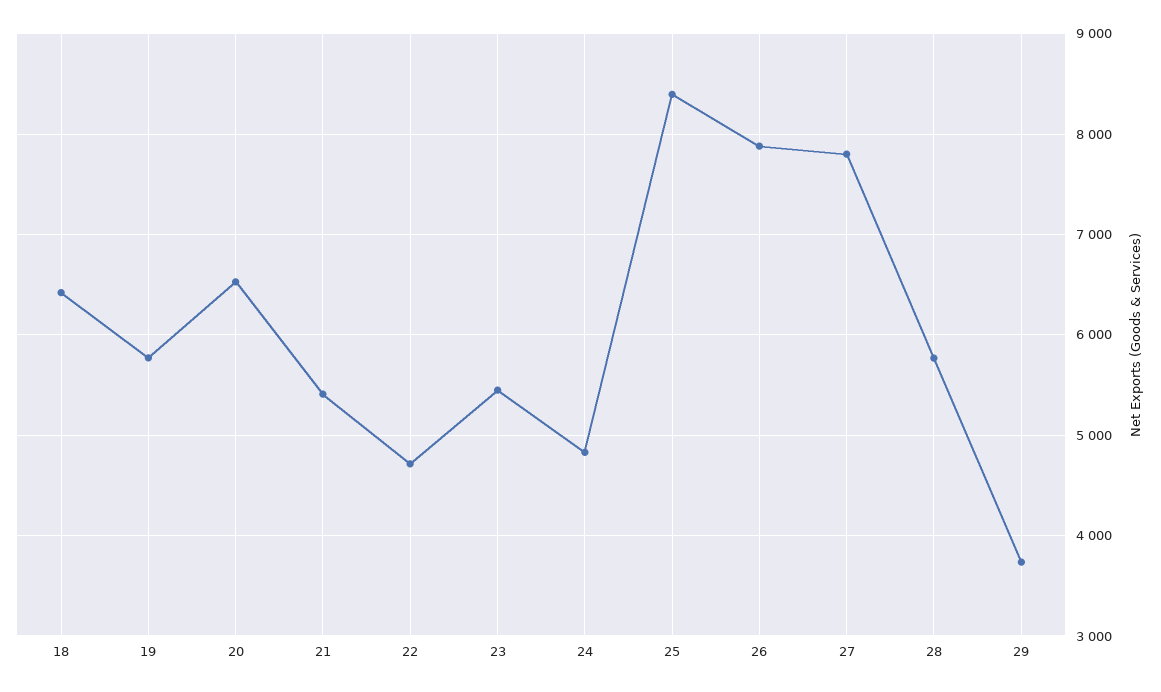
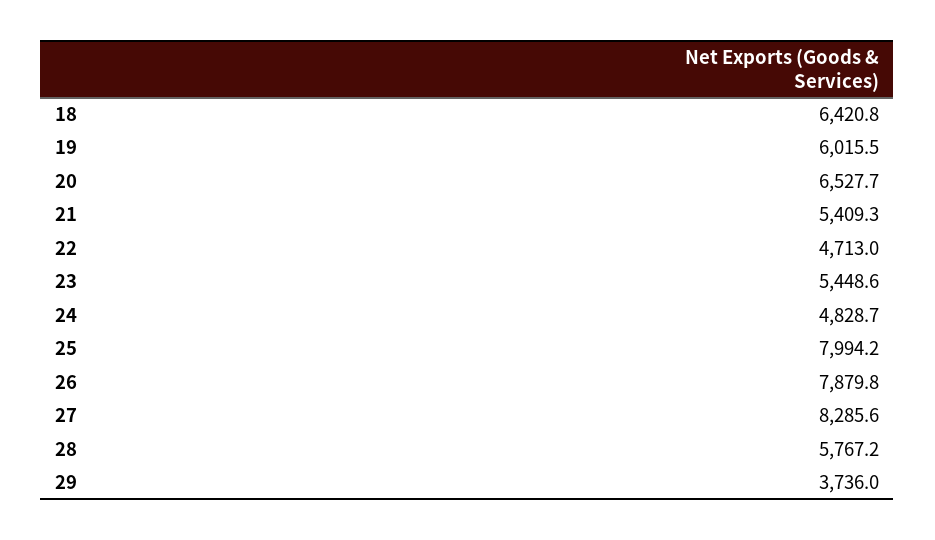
  {
    "18": 6420.8,
-   "19": 5800,
+   "19": 6015.5,
    "20": 6527.7,
    "21": 5409.3,
    "22": 4713,
    "23": 5448.6,
    "24": 4828.7,
-   "25": 8400,
+   "25": 7994.2,
    "26": 7879.8,
-   "27": 7800,
+   "27": 8285.6,
    "28": 5767.2,
    "29": 3736
  }

